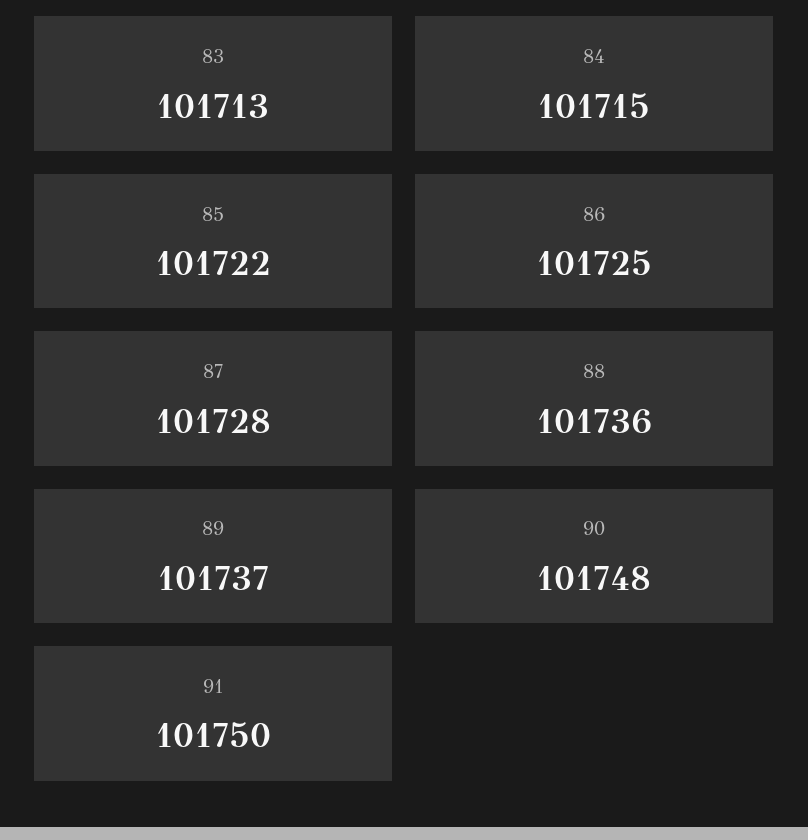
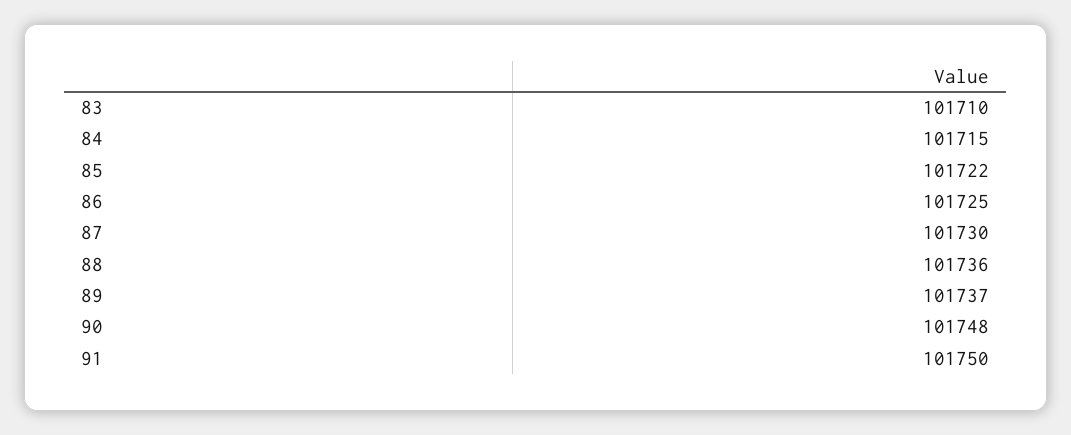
  {
-   "83": 101713,
+   "83": 101710,
    "84": 101715,
    "85": 101722,
    "86": 101725,
-   "87": 101728,
+   "87": 101730,
    "88": 101736,
    "89": 101737,
    "90": 101748,
    "91": 101750
  }

